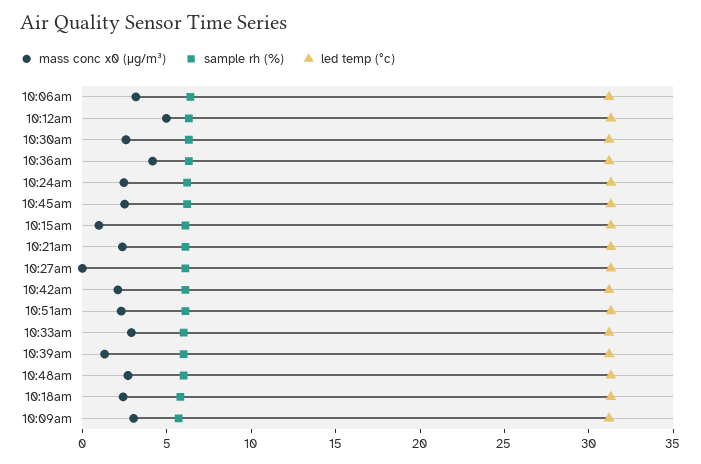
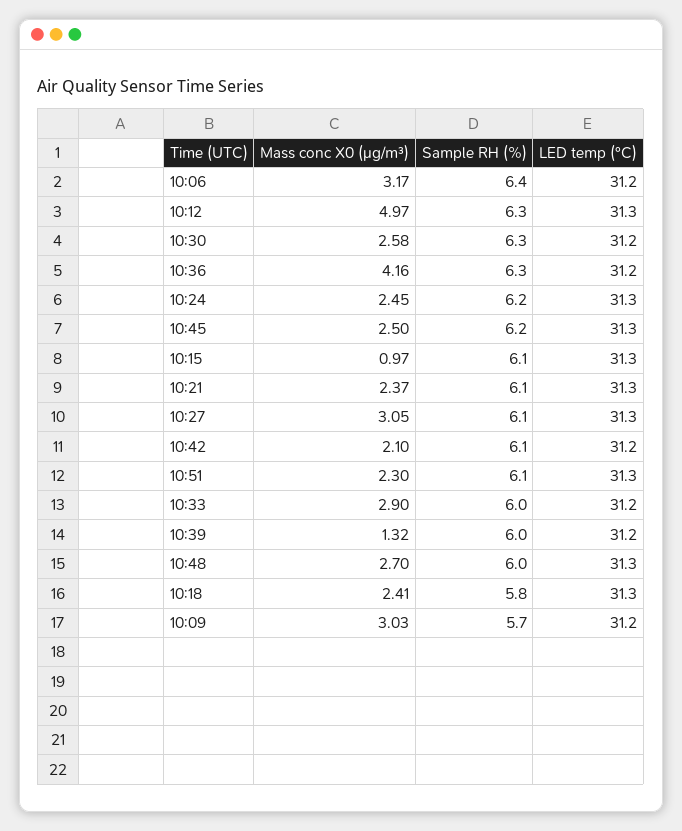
  {
    "mass conc x0 (μg/m³)": {
      "10:06am": 3.17,
      "10:12am": 4.97,
      "10:30am": 2.58,
      "10:36am": 4.16,
      "10:24am": 2.45,
      "10:45am": 2.5,
      "10:15am": 0.97,
      "10:21am": 2.37,
-     "10:27am": 0,
+     "10:27am": 3.05,
      "10:42am": 2.1,
      "10:51am": 2.3,
      "10:33am": 2.9,
      "10:39am": 1.32,
      "10:48am": 2.7,
      "10:18am": 2.41,
      "10:09am": 3.03
    },
    "sample rh (%)": {
      "10:06am": 6.4,
      "10:12am": 6.3,
      "10:30am": 6.3,
      "10:36am": 6.3,
      "10:24am": 6.2,
      "10:45am": 6.2,
      "10:15am": 6.1,
      "10:21am": 6.1,
      "10:27am": 6.1,
      "10:42am": 6.1,
      "10:51am": 6.1,
      "10:33am": 6,
      "10:39am": 6,
      "10:48am": 6,
      "10:18am": 5.8,
      "10:09am": 5.7
    },
    "led temp (°c)": {
      "10:06am": 31.2,
      "10:12am": 31.3,
      "10:30am": 31.2,
      "10:36am": 31.2,
      "10:24am": 31.3,
      "10:45am": 31.3,
      "10:15am": 31.3,
      "10:21am": 31.3,
      "10:27am": 31.3,
      "10:42am": 31.2,
      "10:51am": 31.3,
      "10:33am": 31.2,
      "10:39am": 31.2,
      "10:48am": 31.3,
      "10:18am": 31.3,
      "10:09am": 31.2
    }
  }

